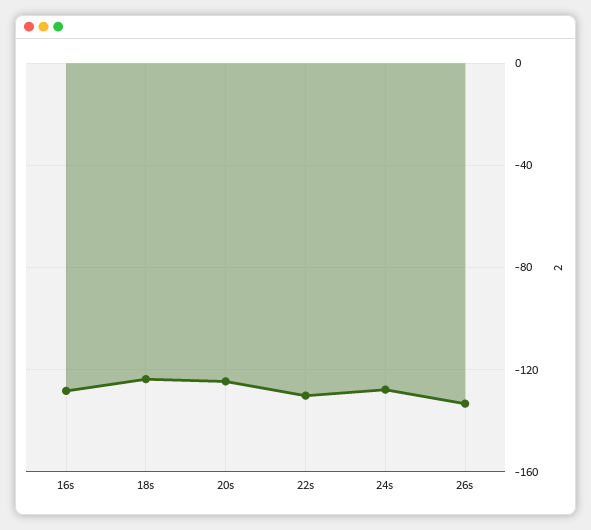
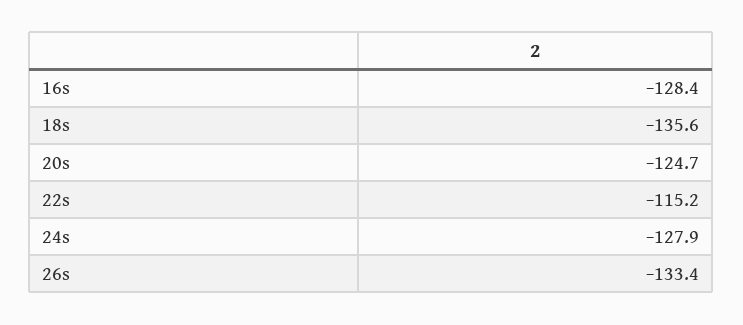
  {
    "16s": -128.4,
-   "18s": -125,
+   "18s": -135.6,
    "20s": -124.7,
-   "22s": -130,
+   "22s": -115.2,
    "24s": -127.9,
    "26s": -133.4
  }

